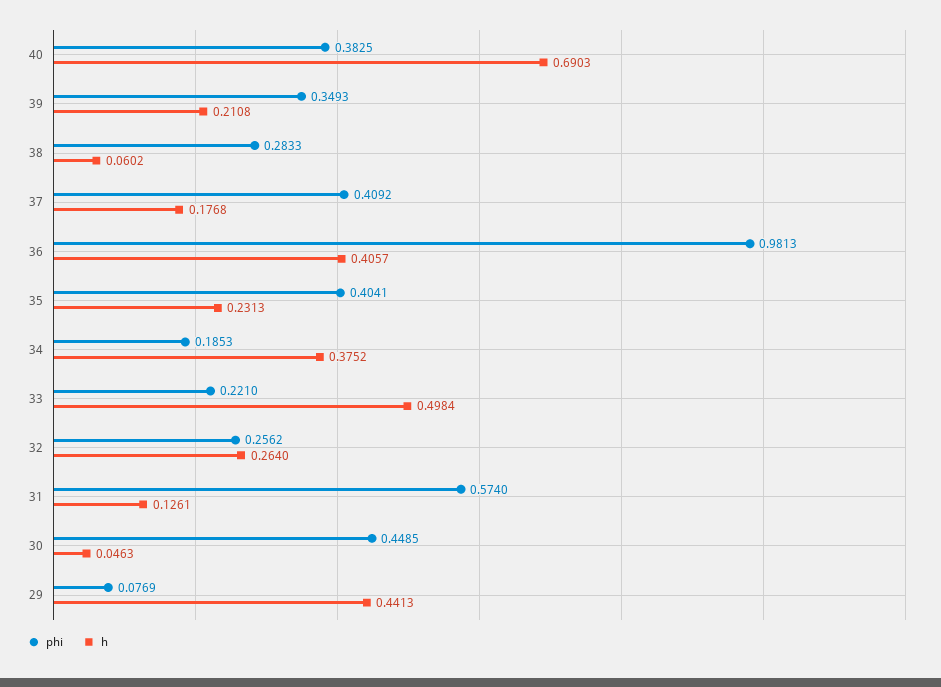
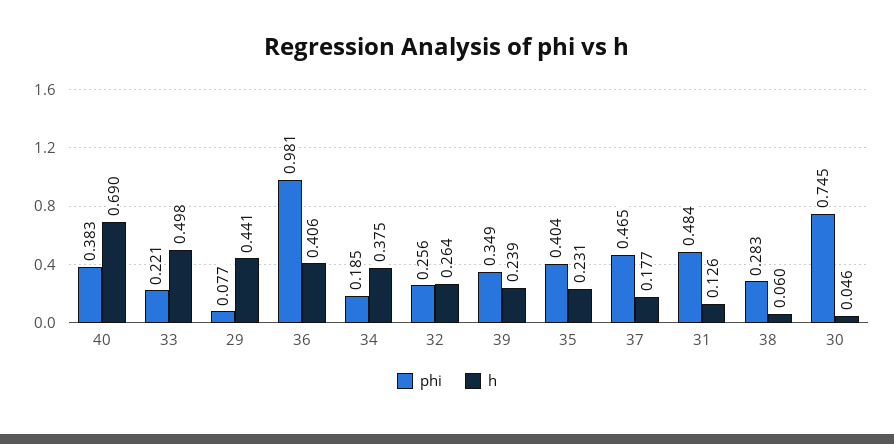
  {
    "phi": {
      "40": 0.3825,
      "39": 0.3493,
      "38": 0.2833,
-     "37": 0.4092,
+     "37": 0.465,
      "36": 0.9813,
      "35": 0.4041,
      "34": 0.1853,
      "33": 0.221,
      "32": 0.2562,
-     "31": 0.574,
+     "31": 0.484,
-     "30": 0.4485,
+     "30": 0.745,
      "29": 0.0769
    },
    "h": {
      "40": 0.6903,
-     "39": 0.2108,
+     "39": 0.239,
      "38": 0.0602,
      "37": 0.1768,
      "36": 0.4057,
      "35": 0.2313,
      "34": 0.3752,
      "33": 0.4984,
      "32": 0.264,
      "31": 0.1261,
      "30": 0.0463,
      "29": 0.4413
    }
  }

